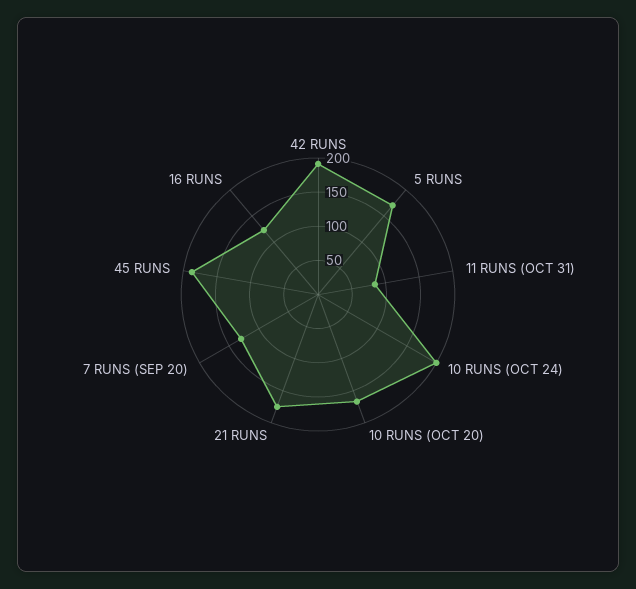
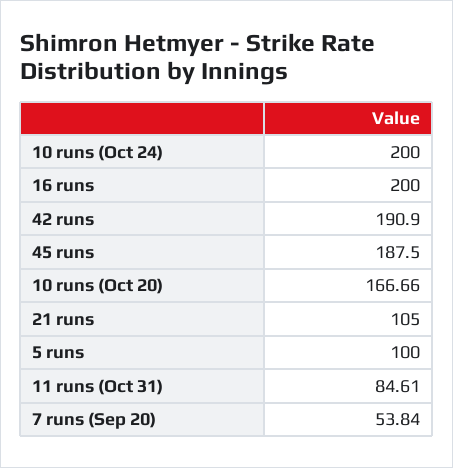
  {
    "42 RUNS": 190.9,
-   "5 RUNS": 175,
+   "5 RUNS": 100,
    "11 RUNS (OCT 31)": 84.61,
    "10 RUNS (OCT 24)": 200,
    "10 RUNS (OCT 20)": 166.66,
-   "21 RUNS": 175,
+   "21 RUNS": 105,
-   "7 RUNS (SEP 20)": 125,
+   "7 RUNS (SEP 20)": 53.84,
    "45 RUNS": 187.5,
-   "16 RUNS": 125
+   "16 RUNS": 200
  }

